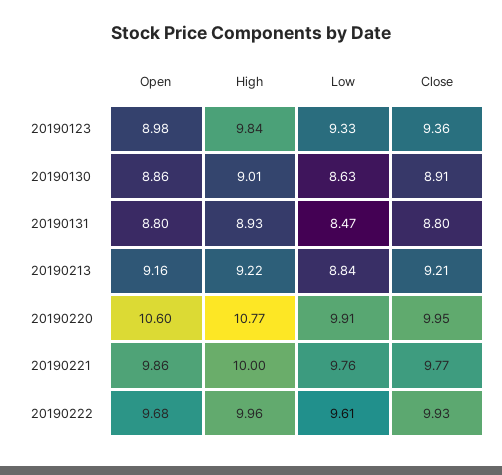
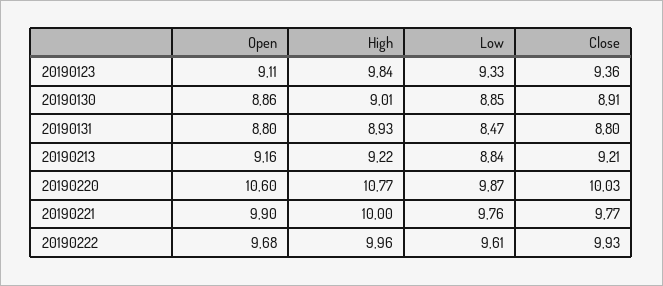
  {
    "Open": {
-     "20190123": 8.98,
+     "20190123": 9.11,
      "20190130": 8.86,
      "20190131": 8.8,
      "20190213": 9.16,
      "20190220": 10.6,
-     "20190221": 9.86,
+     "20190221": 9.9,
      "20190222": 9.68
    },
    "High": {
      "20190123": 9.84,
      "20190130": 9.01,
      "20190131": 8.93,
      "20190213": 9.22,
      "20190220": 10.77,
      "20190221": 10,
      "20190222": 9.96
    },
    "Low": {
      "20190123": 9.33,
-     "20190130": 8.63,
+     "20190130": 8.85,
      "20190131": 8.47,
      "20190213": 8.84,
-     "20190220": 9.91,
+     "20190220": 9.87,
      "20190221": 9.76,
      "20190222": 9.61
    },
    "Close": {
      "20190123": 9.36,
      "20190130": 8.91,
      "20190131": 8.8,
      "20190213": 9.21,
-     "20190220": 9.95,
+     "20190220": 10.03,
      "20190221": 9.77,
      "20190222": 9.93
    }
  }

